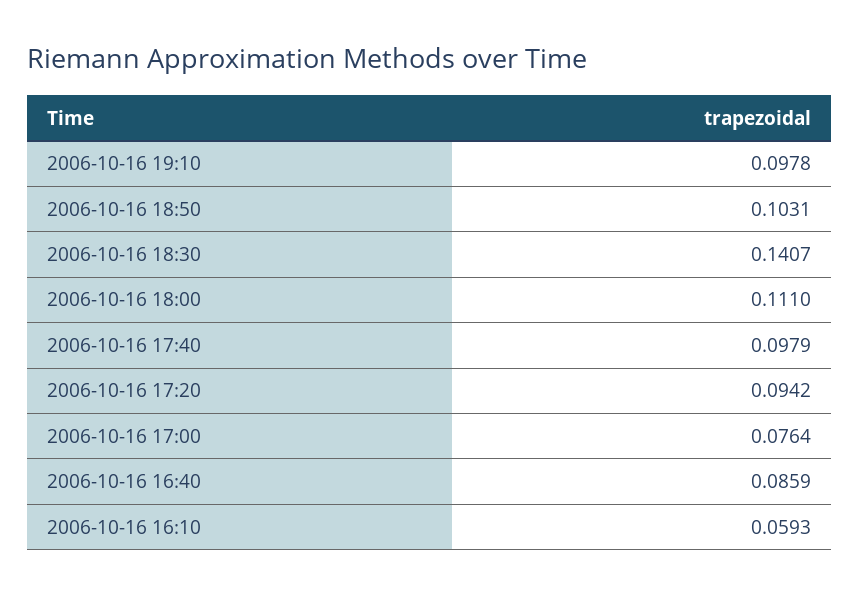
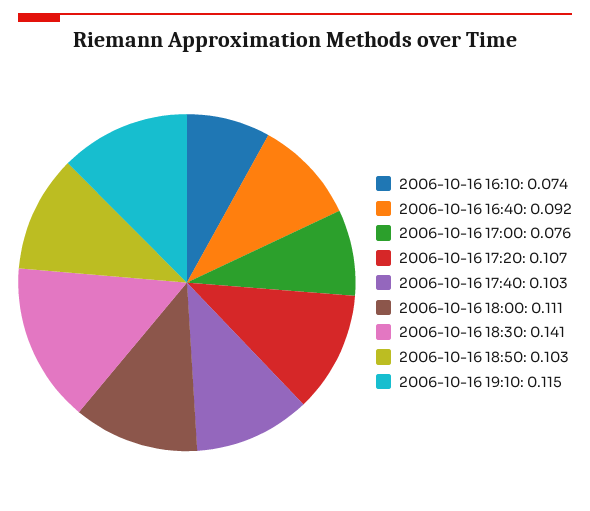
  {
-   "2006-10-16 19:10": 0.0978,
+   "2006-10-16 19:10": 0.115,
    "2006-10-16 18:50": 0.1031,
    "2006-10-16 18:30": 0.1407,
    "2006-10-16 18:00": 0.111,
-   "2006-10-16 17:40": 0.0979,
+   "2006-10-16 17:40": 0.103,
-   "2006-10-16 17:20": 0.0942,
+   "2006-10-16 17:20": 0.107,
    "2006-10-16 17:00": 0.0764,
-   "2006-10-16 16:40": 0.0859,
+   "2006-10-16 16:40": 0.092,
-   "2006-10-16 16:10": 0.0593
+   "2006-10-16 16:10": 0.074
  }

